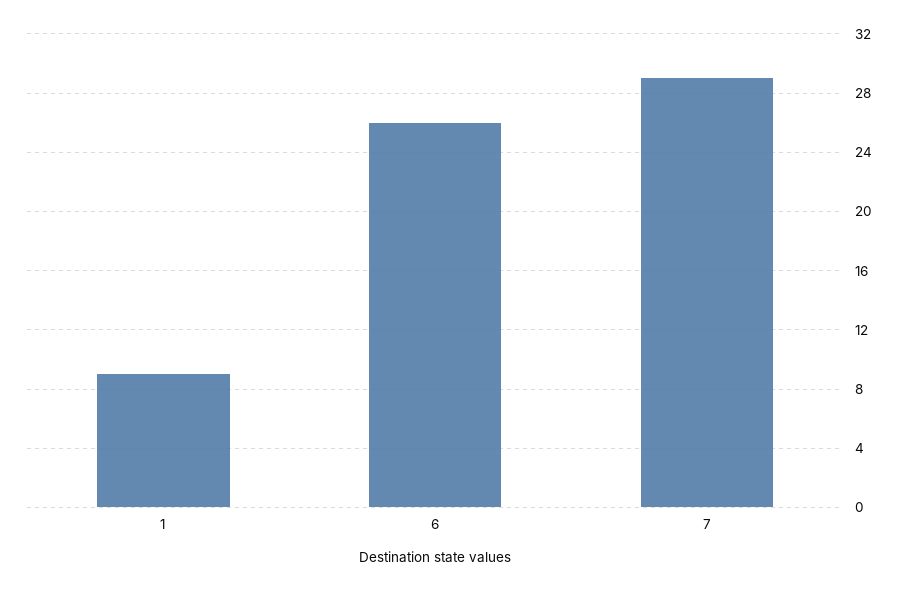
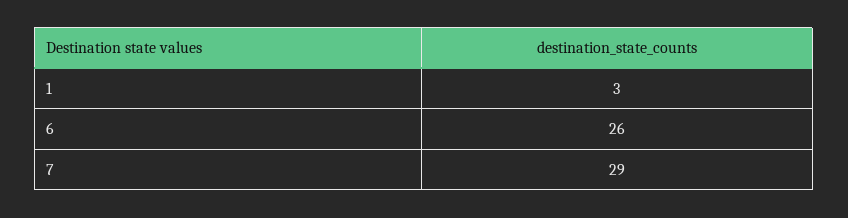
  {
-   "1": 9,
+   "1": 3,
    "6": 26,
    "7": 29
  }

